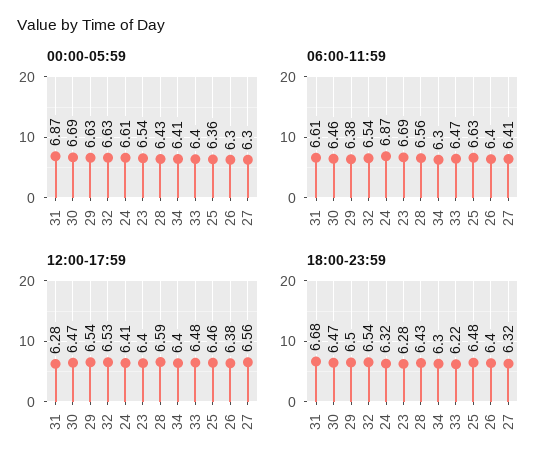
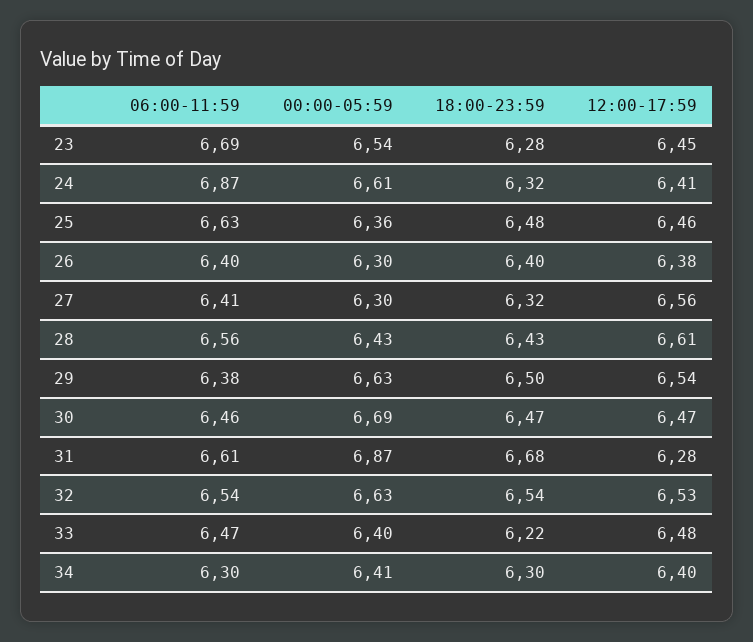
  {
    "00:00-05:59": {
      "31": 6.87,
      "30": 6.69,
      "29": 6.63,
      "32": 6.63,
      "24": 6.61,
      "23": 6.54,
      "28": 6.43,
      "34": 6.41,
      "33": 6.4,
      "25": 6.36,
      "26": 6.3,
      "27": 6.3
    },
    "06:00-11:59": {
      "31": 6.61,
      "30": 6.46,
      "29": 6.38,
      "32": 6.54,
      "24": 6.87,
      "23": 6.69,
      "28": 6.56,
      "34": 6.3,
      "33": 6.47,
      "25": 6.63,
      "26": 6.4,
      "27": 6.41
    },
    "12:00-17:59": {
      "31": 6.28,
      "30": 6.47,
      "29": 6.54,
      "32": 6.53,
      "24": 6.41,
-     "23": 6.4,
+     "23": 6.45,
-     "28": 6.59,
+     "28": 6.61,
      "34": 6.4,
      "33": 6.48,
      "25": 6.46,
      "26": 6.38,
      "27": 6.56
    },
    "18:00-23:59": {
      "31": 6.68,
      "30": 6.47,
      "29": 6.5,
      "32": 6.54,
      "24": 6.32,
      "23": 6.28,
      "28": 6.43,
      "34": 6.3,
      "33": 6.22,
      "25": 6.48,
      "26": 6.4,
      "27": 6.32
    }
  }

